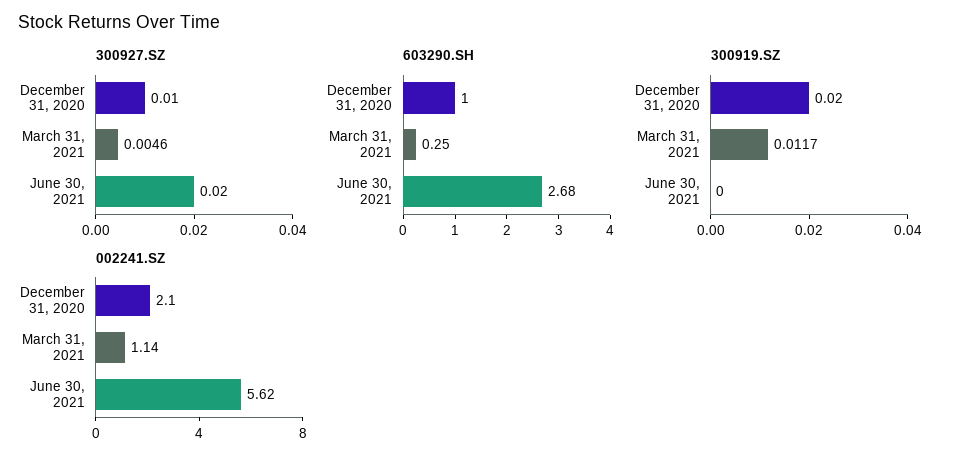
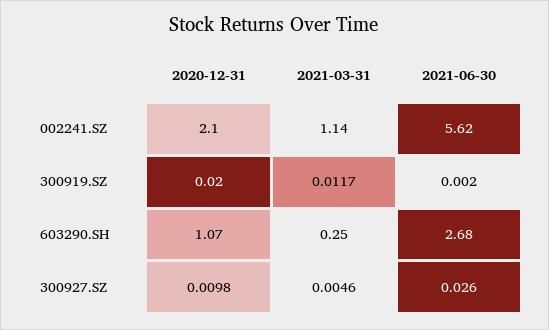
  {
    "300927.SZ": {
-     "December 31, 2020": 0.01,
+     "December 31, 2020": 0.0098,
      "March 31, 2021": 0.0046,
-     "June 30, 2021": 0.02
+     "June 30, 2021": 0.026
    },
    "603290.SH": {
-     "December 31, 2020": 1,
+     "December 31, 2020": 1.07,
      "March 31, 2021": 0.25,
      "June 30, 2021": 2.68
    },
    "300919.SZ": {
      "December 31, 2020": 0.02,
      "March 31, 2021": 0.0117,
-     "June 30, 2021": 0
+     "June 30, 2021": 0.002
    },
    "002241.SZ": {
      "December 31, 2020": 2.1,
      "March 31, 2021": 1.14,
      "June 30, 2021": 5.62
    }
  }

